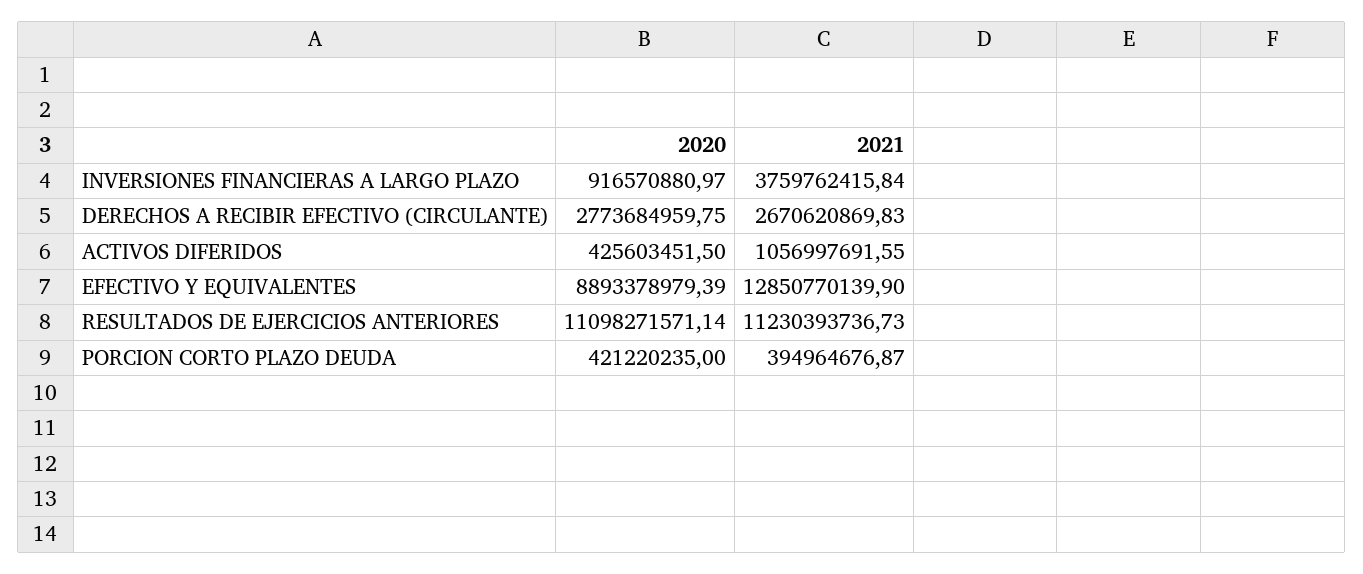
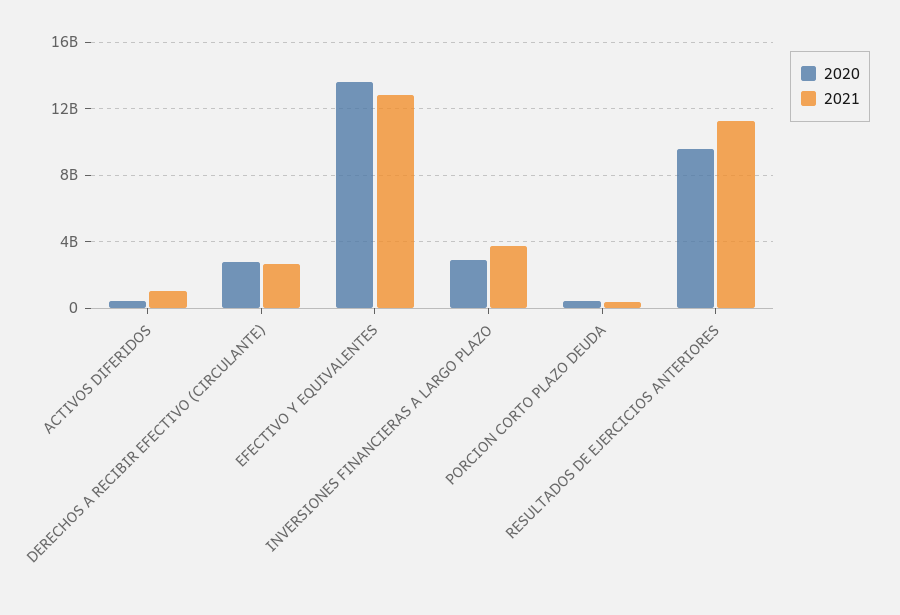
  {
    "2020": {
-     "INVERSIONES FINANCIERAS A LARGO PLAZO": 916570880.97,
+     "INVERSIONES FINANCIERAS A LARGO PLAZO": 3000000000,
      "DERECHOS A RECIBIR EFECTIVO (CIRCULANTE)": 2773684959.75,
      "ACTIVOS DIFERIDOS": 425603451.5,
-     "EFECTIVO Y EQUIVALENTES": 8893378979.39,
+     "EFECTIVO Y EQUIVALENTES": 13500000000,
-     "RESULTADOS DE EJERCICIOS ANTERIORES": 11098271571.14,
+     "RESULTADOS DE EJERCICIOS ANTERIORES": 9500000000,
      "PORCION CORTO PLAZO DEUDA": 421220235
    },
    "2021": {
      "INVERSIONES FINANCIERAS A LARGO PLAZO": 3759762415.84,
      "DERECHOS A RECIBIR EFECTIVO (CIRCULANTE)": 2670620869.83,
      "ACTIVOS DIFERIDOS": 1056997691.55,
      "EFECTIVO Y EQUIVALENTES": 12850770139.9,
      "RESULTADOS DE EJERCICIOS ANTERIORES": 11230393736.73,
      "PORCION CORTO PLAZO DEUDA": 394964676.87
    }
  }

